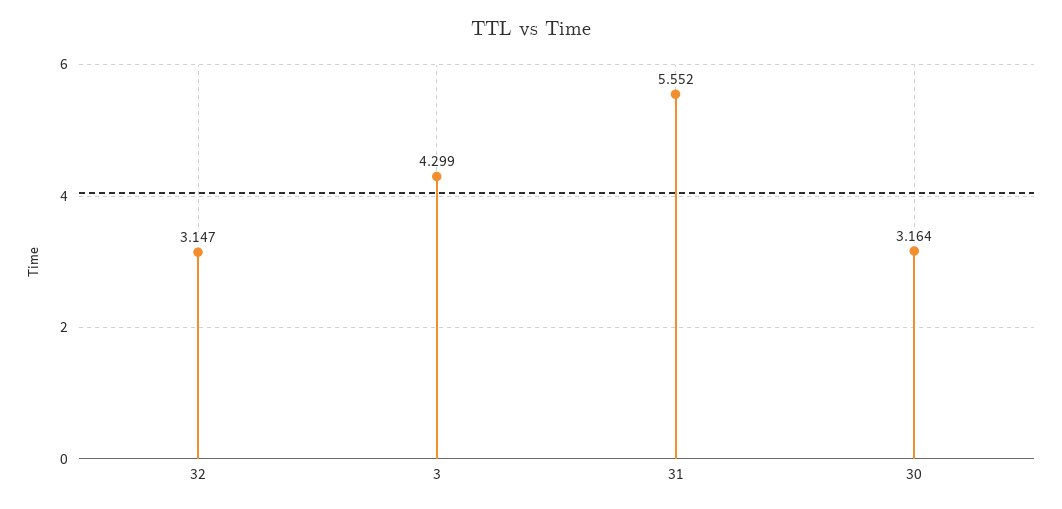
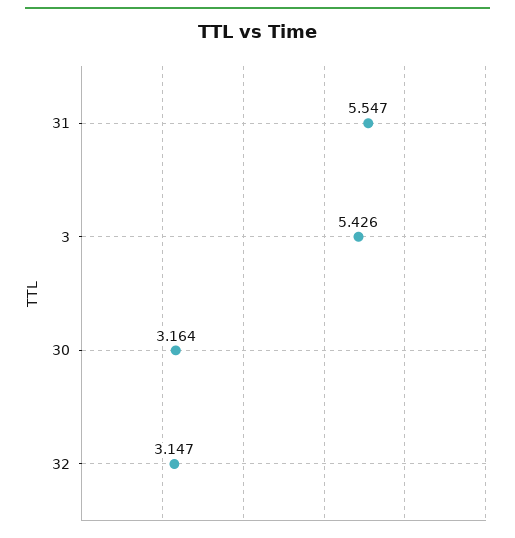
  {
    "32": 3.147,
-   "3": 4.299,
+   "3": 5.426,
-   "31": 5.552,
+   "31": 5.547,
    "30": 3.164
  }

